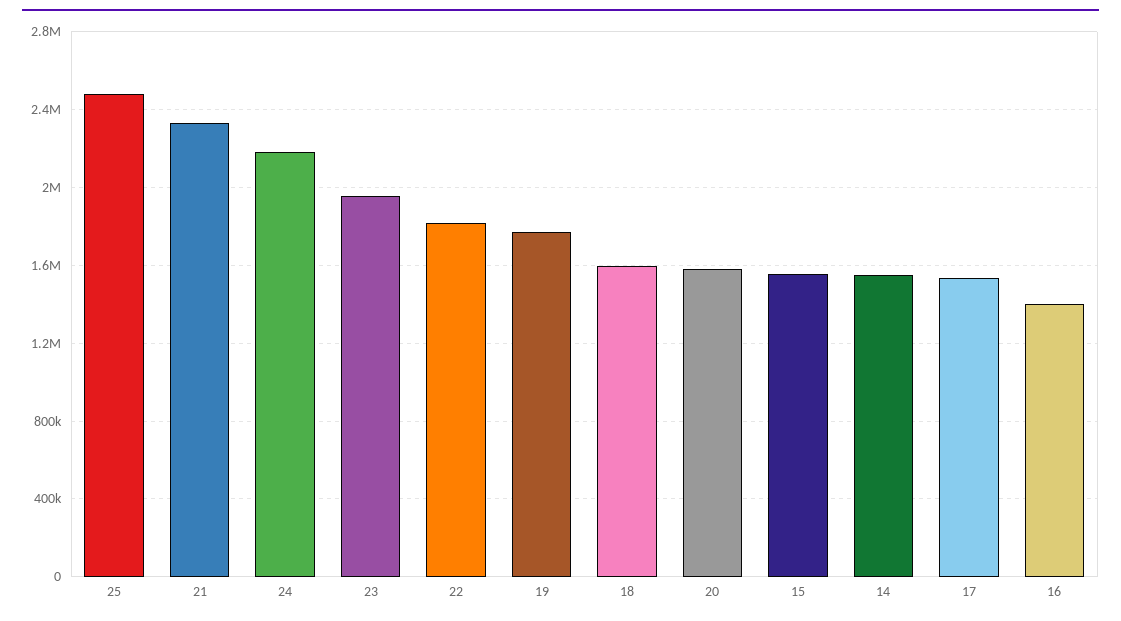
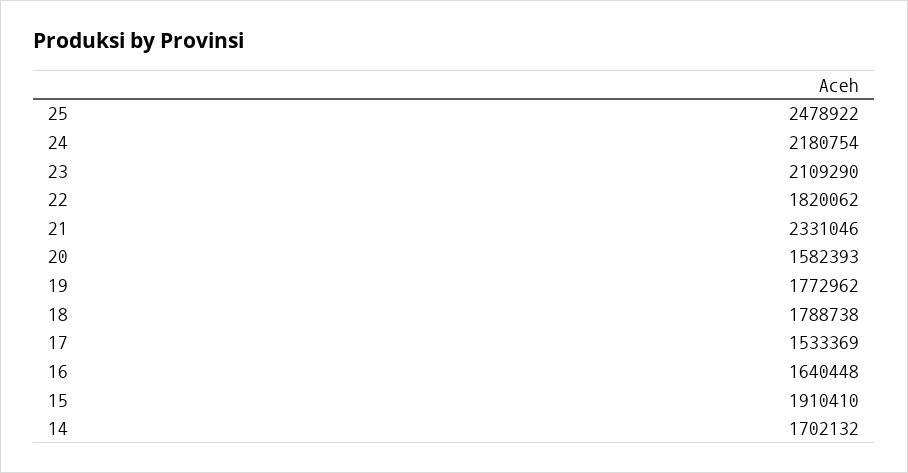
  {
    "25": 2478922,
    "21": 2331046,
    "24": 2180754,
-   "23": 1950000,
+   "23": 2109290,
    "22": 1820062,
    "19": 1772962,
-   "18": 1600000,
+   "18": 1788738,
    "20": 1582393,
-   "15": 1550000,
+   "15": 1910410,
-   "14": 1550000,
+   "14": 1702132,
    "17": 1533369,
-   "16": 1400000
+   "16": 1640448
  }

